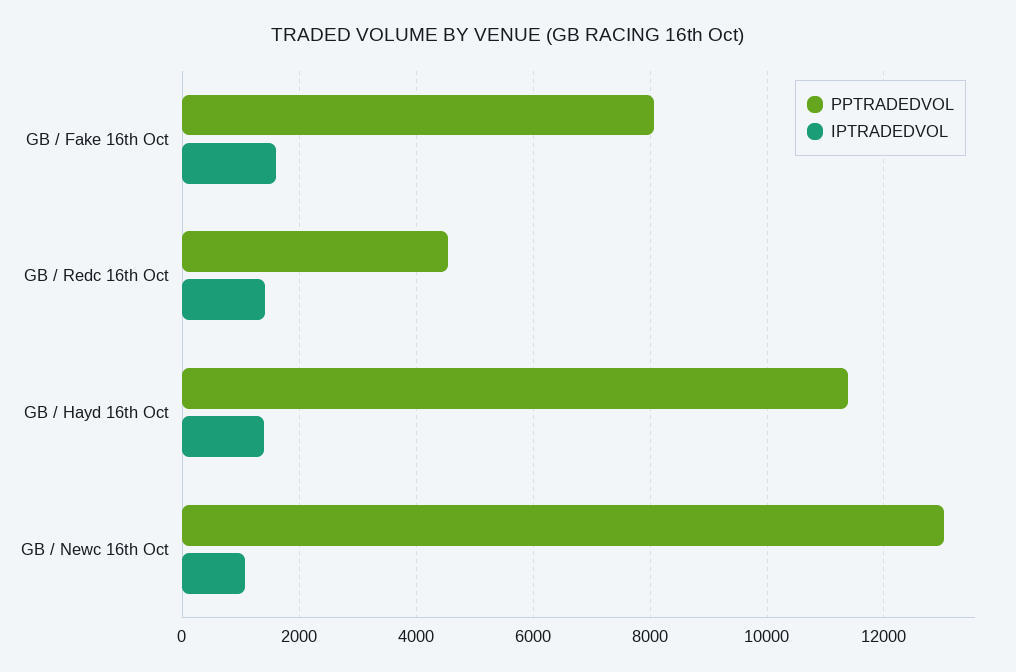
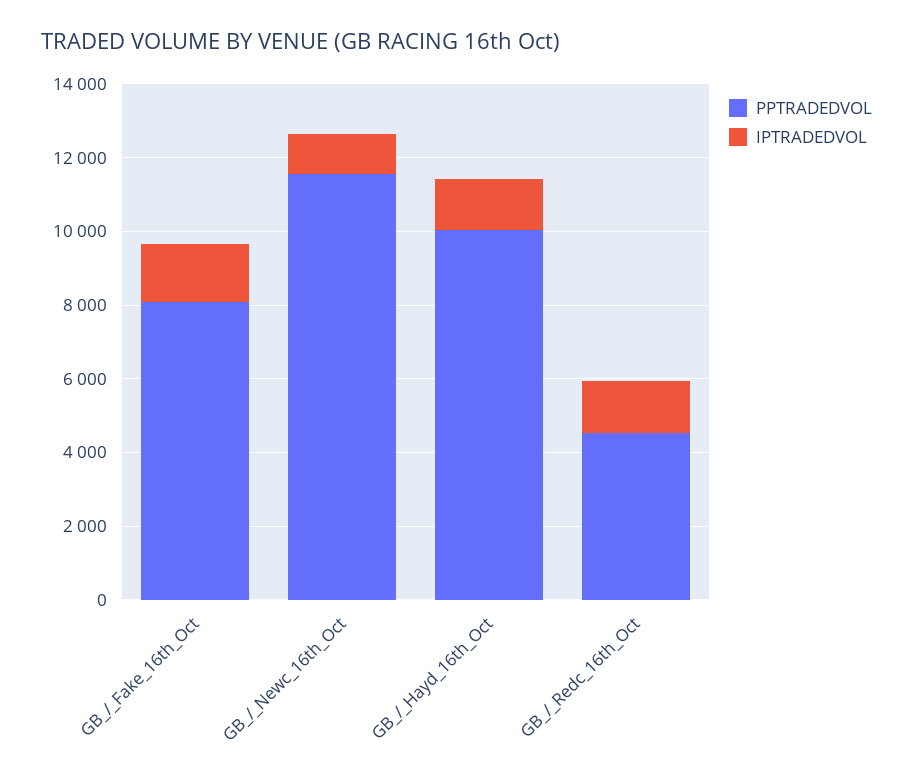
  {
    "PPTRADEDVOL": {
      "GB / Fake 16th Oct": 8000,
      "GB / Redc 16th Oct": 4600,
-     "GB / Hayd 16th Oct": 11400,
+     "GB / Hayd 16th Oct": 10000,
-     "GB / Newc 16th Oct": 13000
+     "GB / Newc 16th Oct": 11500
    },
    "IPTRADEDVOL": {
      "GB / Fake 16th Oct": 1600,
      "GB / Redc 16th Oct": 1400,
      "GB / Hayd 16th Oct": 1400,
      "GB / Newc 16th Oct": 1000
    }
  }

